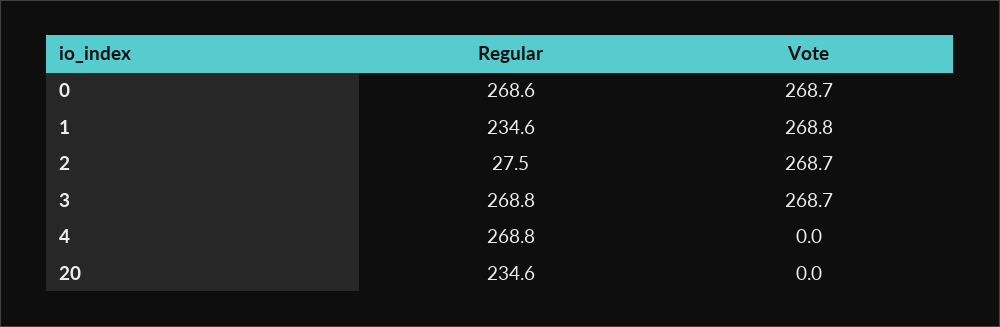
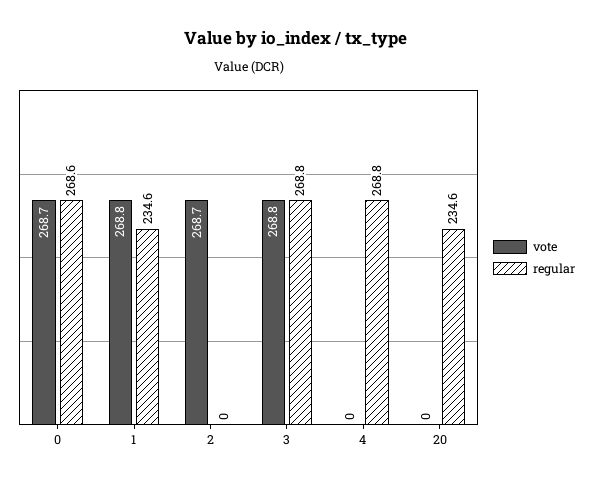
  {
    "Regular": {
      "0": 268.6,
      "1": 234.6,
-     "2": 27.5,
+     "2": 0,
      "3": 268.8,
      "4": 268.8,
      "20": 234.6
    },
    "Vote": {
      "0": 268.7,
      "1": 268.8,
      "2": 268.7,
-     "3": 268.7,
+     "3": 268.8,
      "4": 0,
      "20": 0
    }
  }

